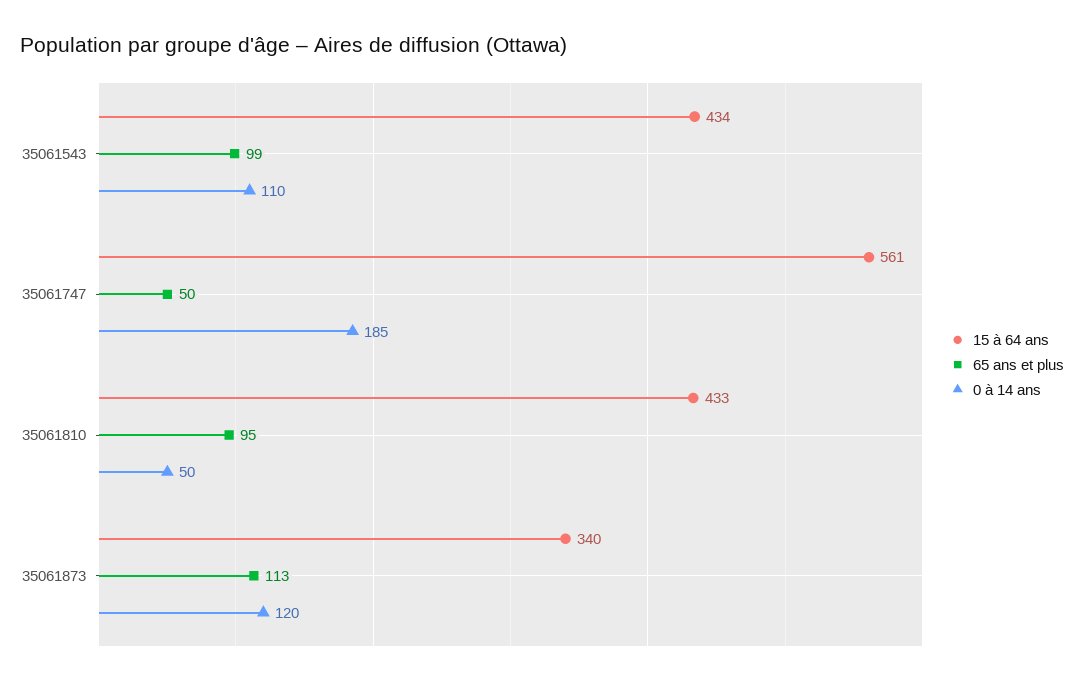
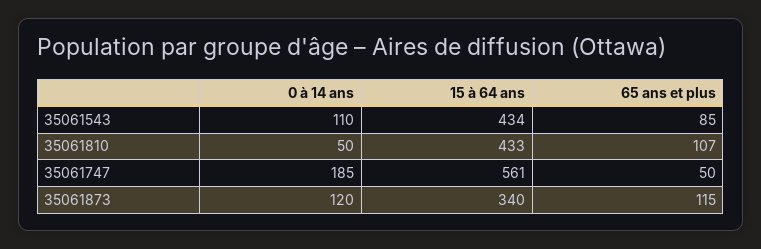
  {
    "15 à 64 ans": {
      "35061543": 434,
      "35061747": 561,
      "35061810": 433,
      "35061873": 340
    },
    "65 ans et plus": {
-     "35061543": 99,
+     "35061543": 85,
      "35061747": 50,
-     "35061810": 95,
+     "35061810": 107,
-     "35061873": 113
+     "35061873": 115
    },
    "0 à 14 ans": {
      "35061543": 110,
      "35061747": 185,
      "35061810": 50,
      "35061873": 120
    }
  }

